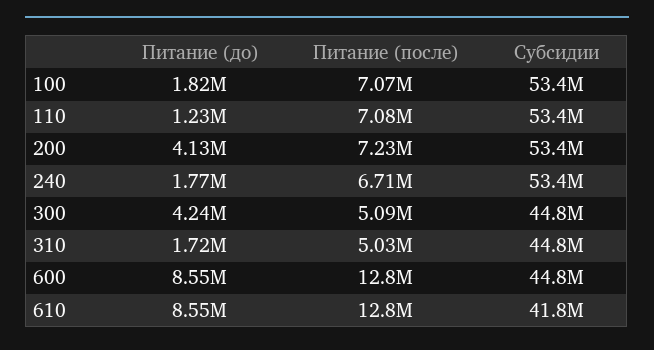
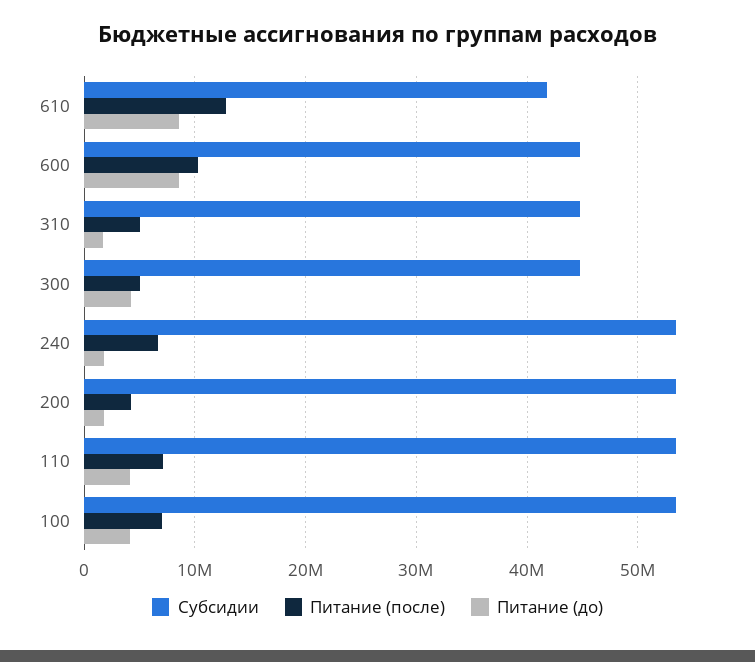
  {
    "Питание (до)": {
-     "100": 1820000,
+     "100": 4000000,
-     "110": 1230000,
+     "110": 4000000,
-     "200": 4130000,
+     "200": 2000000,
      "240": 1770000,
      "300": 4240000,
      "310": 1720000,
      "600": 8550000,
      "610": 8550000
    },
    "Питание (после)": {
      "100": 7070000,
      "110": 7080000,
-     "200": 7230000,
+     "200": 4000000,
      "240": 6710000,
      "300": 5090000,
      "310": 5030000,
-     "600": 12800000,
+     "600": 10000000,
      "610": 12800000
    },
    "Субсидии": {
      "100": 53400000,
      "110": 53400000,
      "200": 53400000,
      "240": 53400000,
      "300": 44800000,
      "310": 44800000,
      "600": 44800000,
      "610": 41800000
    }
  }

